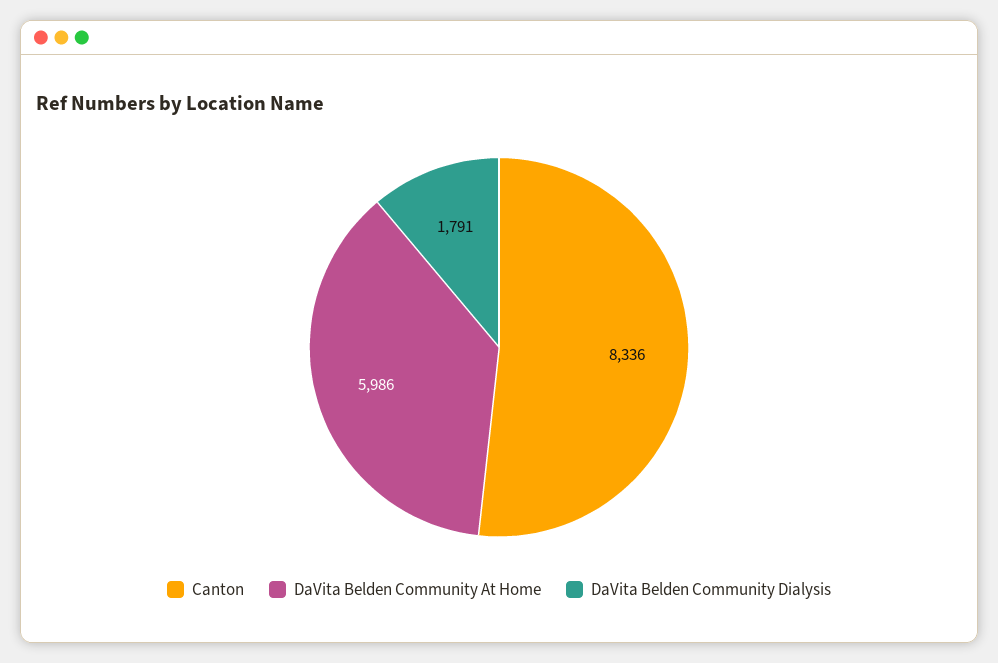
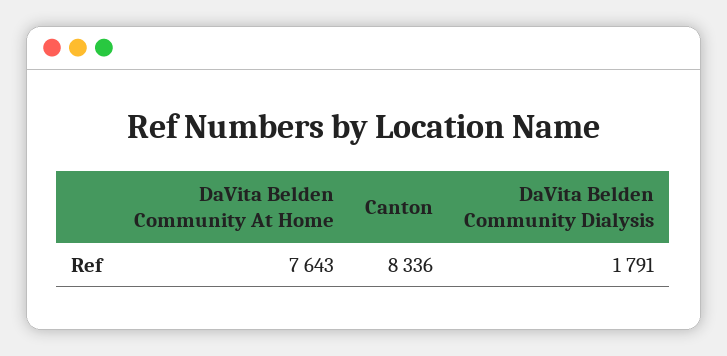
  {
    "Canton": 8336,
-   "DaVita Belden Community At Home": 5986,
+   "DaVita Belden Community At Home": 7643,
    "DaVita Belden Community Dialysis": 1791
  }

